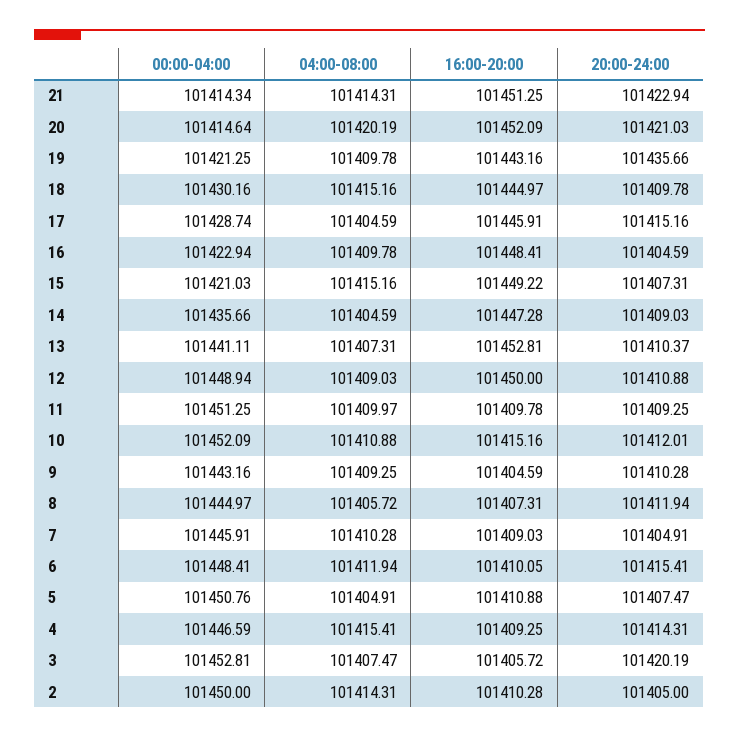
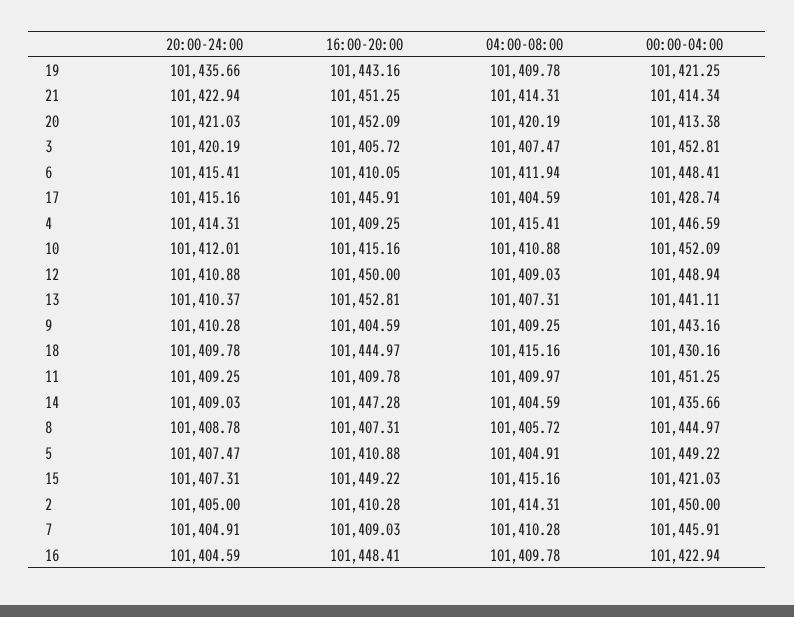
  {
    "00:00-04:00": {
      "21": 101414.34,
-     "20": 101414.64,
+     "20": 101413.38,
      "19": 101421.25,
      "18": 101430.16,
      "17": 101428.74,
      "16": 101422.94,
      "15": 101421.03,
      "14": 101435.66,
      "13": 101441.11,
      "12": 101448.94,
      "11": 101451.25,
      "10": 101452.09,
      "9": 101443.16,
      "8": 101444.97,
      "7": 101445.91,
      "6": 101448.41,
-     "5": 101450.76,
+     "5": 101449.22,
      "4": 101446.59,
      "3": 101452.81,
      "2": 101450
    },
    "04:00-08:00": {
      "21": 101414.31,
      "20": 101420.19,
      "19": 101409.78,
      "18": 101415.16,
      "17": 101404.59,
      "16": 101409.78,
      "15": 101415.16,
      "14": 101404.59,
      "13": 101407.31,
      "12": 101409.03,
      "11": 101409.97,
      "10": 101410.88,
      "9": 101409.25,
      "8": 101405.72,
      "7": 101410.28,
      "6": 101411.94,
      "5": 101404.91,
      "4": 101415.41,
      "3": 101407.47,
      "2": 101414.31
    },
    "16:00-20:00": {
      "21": 101451.25,
      "20": 101452.09,
      "19": 101443.16,
      "18": 101444.97,
      "17": 101445.91,
      "16": 101448.41,
      "15": 101449.22,
      "14": 101447.28,
      "13": 101452.81,
      "12": 101450,
      "11": 101409.78,
      "10": 101415.16,
      "9": 101404.59,
      "8": 101407.31,
      "7": 101409.03,
      "6": 101410.05,
      "5": 101410.88,
      "4": 101409.25,
      "3": 101405.72,
      "2": 101410.28
    },
    "20:00-24:00": {
      "21": 101422.94,
      "20": 101421.03,
      "19": 101435.66,
      "18": 101409.78,
      "17": 101415.16,
      "16": 101404.59,
      "15": 101407.31,
      "14": 101409.03,
      "13": 101410.37,
      "12": 101410.88,
      "11": 101409.25,
      "10": 101412.01,
      "9": 101410.28,
-     "8": 101411.94,
+     "8": 101408.78,
      "7": 101404.91,
      "6": 101415.41,
      "5": 101407.47,
      "4": 101414.31,
      "3": 101420.19,
      "2": 101405
    }
  }

